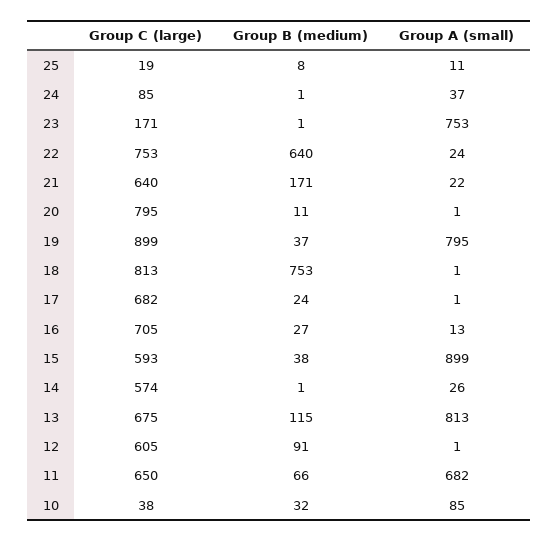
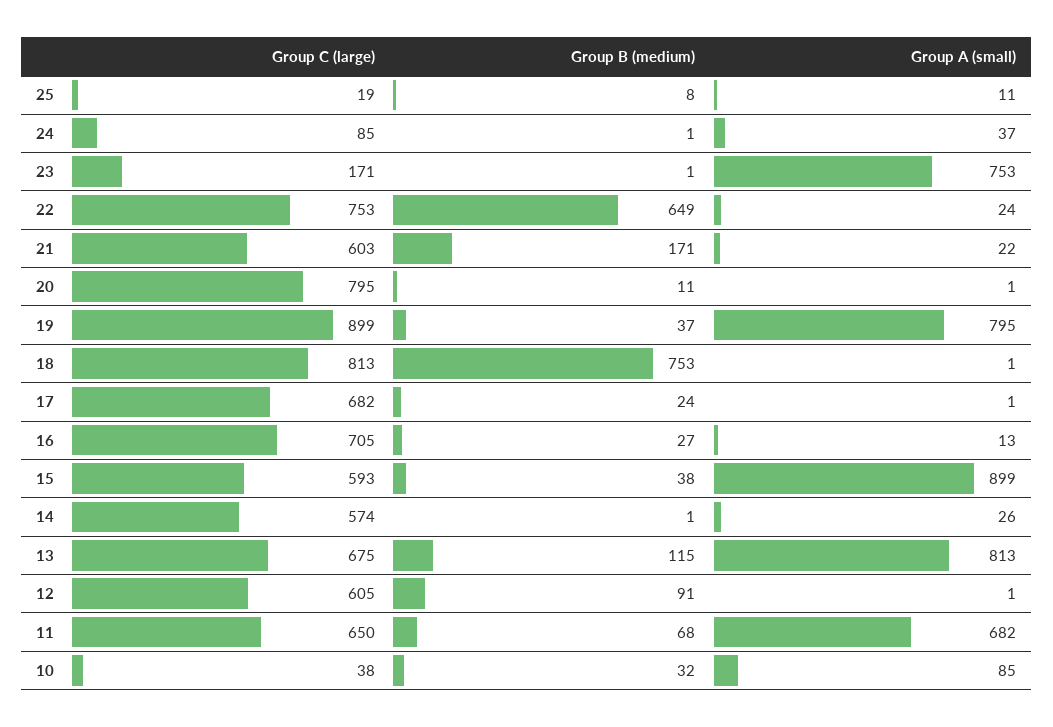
  {
    "Group C (large)": {
      "25": 19,
      "24": 85,
      "23": 171,
      "22": 753,
-     "21": 640,
+     "21": 603,
      "20": 795,
      "19": 899,
      "18": 813,
      "17": 682,
      "16": 705,
      "15": 593,
      "14": 574,
      "13": 675,
      "12": 605,
      "11": 650,
      "10": 38
    },
    "Group B (medium)": {
      "25": 8,
      "24": 1,
      "23": 1,
-     "22": 640,
+     "22": 649,
      "21": 171,
      "20": 11,
      "19": 37,
      "18": 753,
      "17": 24,
      "16": 27,
      "15": 38,
      "14": 1,
      "13": 115,
      "12": 91,
-     "11": 66,
+     "11": 68,
      "10": 32
    },
    "Group A (small)": {
      "25": 11,
      "24": 37,
      "23": 753,
      "22": 24,
      "21": 22,
      "20": 1,
      "19": 795,
      "18": 1,
      "17": 1,
      "16": 13,
      "15": 899,
      "14": 26,
      "13": 813,
      "12": 1,
      "11": 682,
      "10": 85
    }
  }

